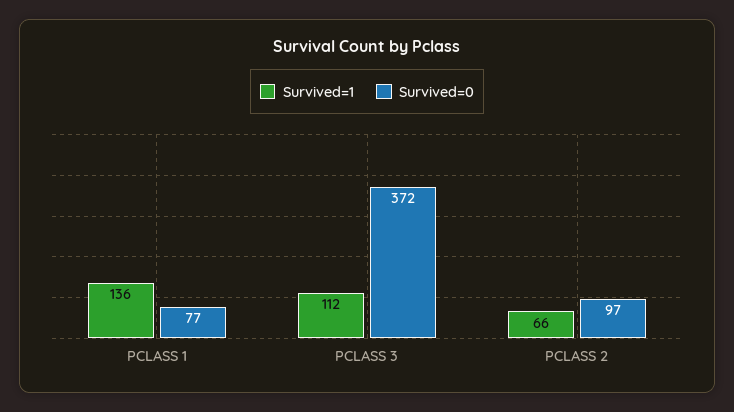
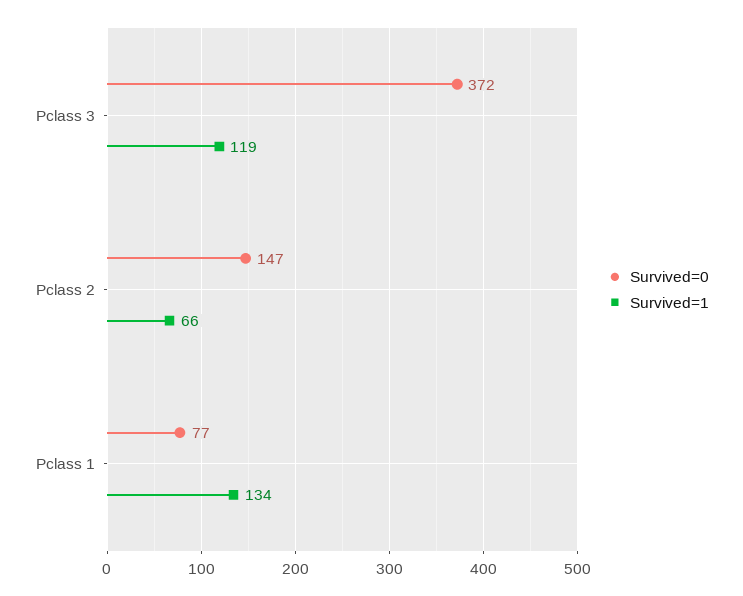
  {
    "Survived=1": {
-     "PCLASS 1": 136,
+     "PCLASS 1": 134,
-     "PCLASS 3": 112,
+     "PCLASS 3": 119,
      "PCLASS 2": 66
    },
    "Survived=0": {
      "PCLASS 1": 77,
      "PCLASS 3": 372,
-     "PCLASS 2": 97
+     "PCLASS 2": 147
    }
  }

